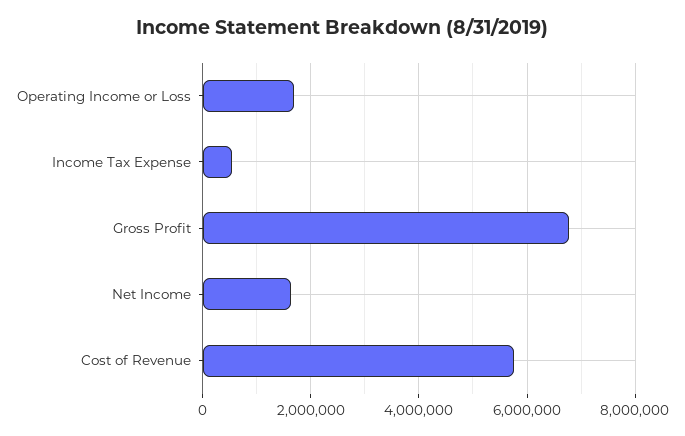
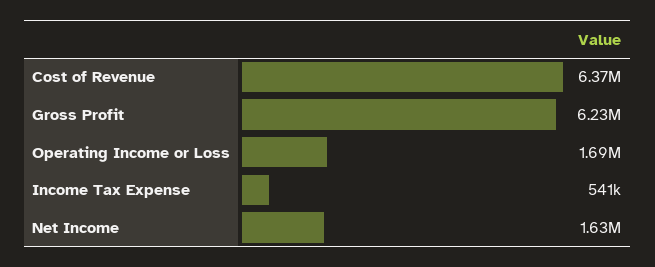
  {
    "Operating Income or Loss": 1690000,
    "Income Tax Expense": 541000,
-   "Gross Profit": 6800000,
+   "Gross Profit": 6230000,
    "Net Income": 1630000,
-   "Cost of Revenue": 5800000
+   "Cost of Revenue": 6370000
  }

